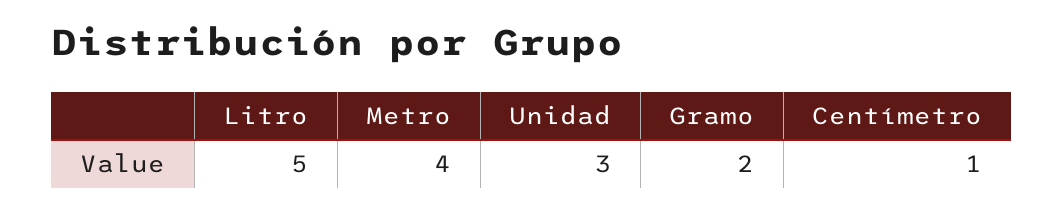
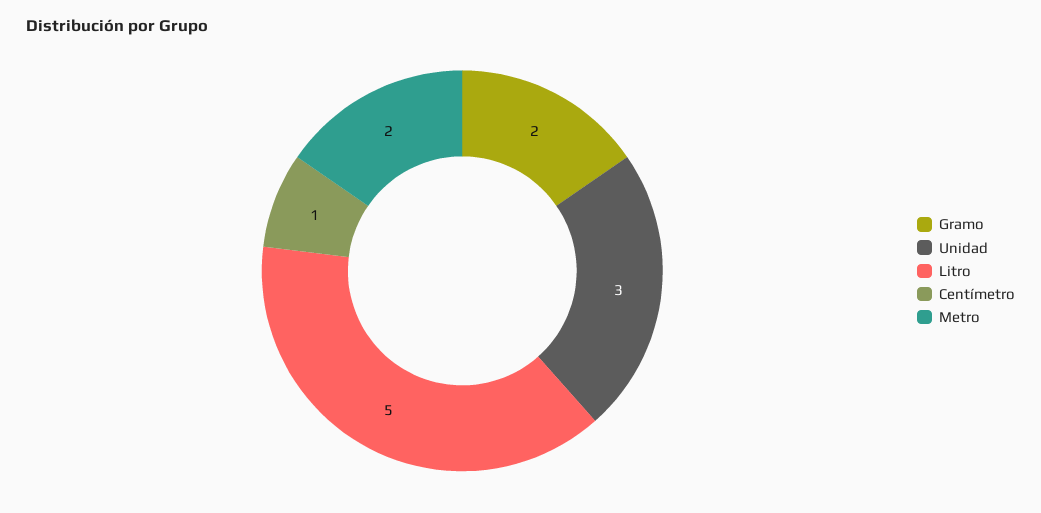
  {
    "Litro": 5,
-   "Metro": 4,
+   "Metro": 2,
    "Unidad": 3,
    "Gramo": 2,
    "Centímetro": 1
  }

